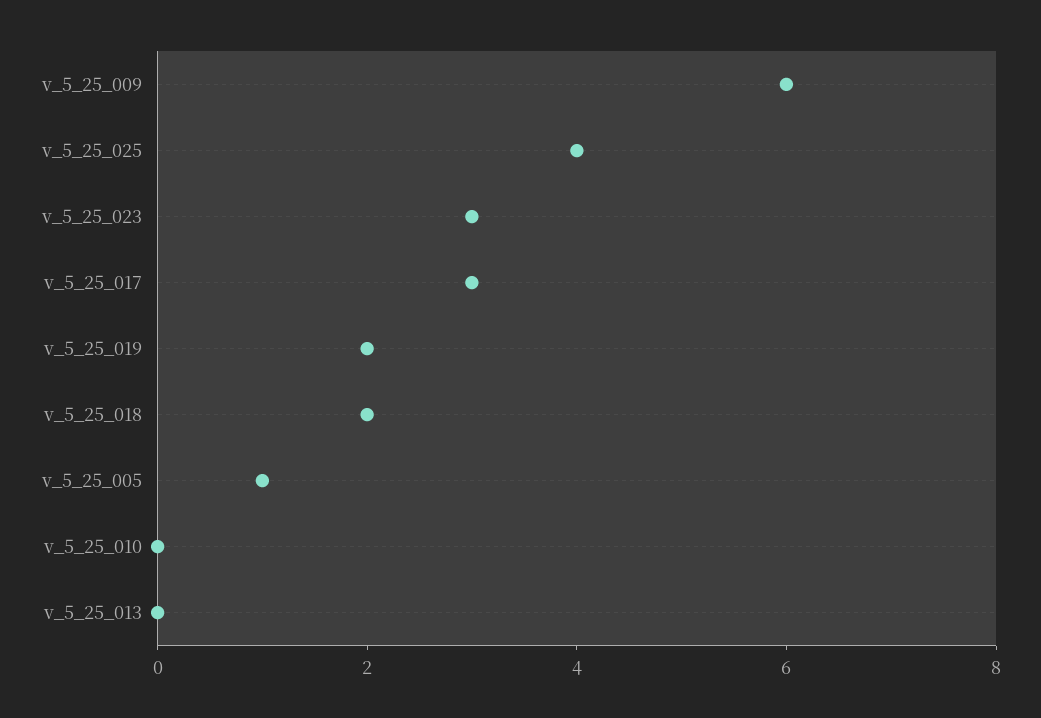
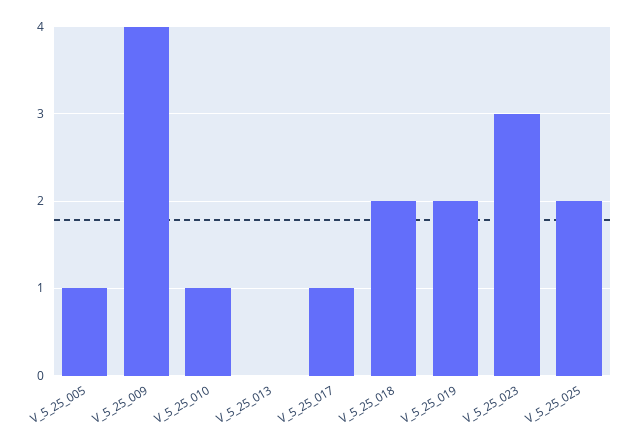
  {
-   "v_5_25_009": 6,
+   "v_5_25_009": 4,
-   "v_5_25_025": 4,
+   "v_5_25_025": 2,
    "v_5_25_023": 3,
-   "v_5_25_017": 3,
+   "v_5_25_017": 1,
    "v_5_25_019": 2,
    "v_5_25_018": 2,
    "v_5_25_005": 1,
-   "v_5_25_010": 0,
+   "v_5_25_010": 1,
    "v_5_25_013": 0
  }

